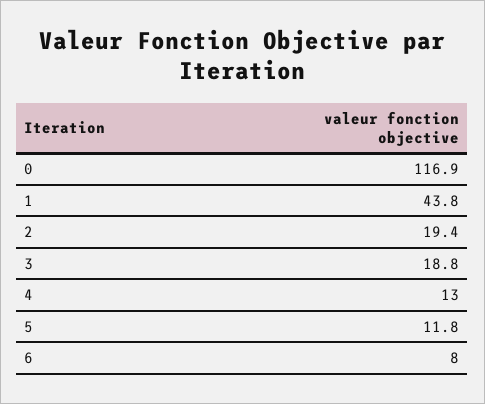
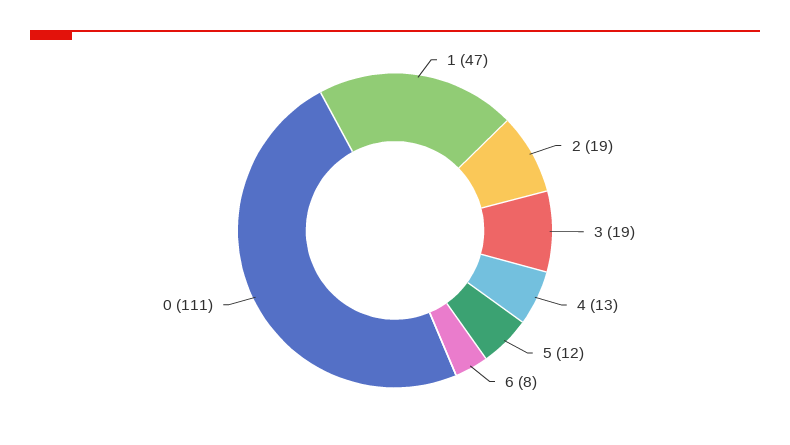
  {
-   "0": 116.9,
+   "0": 111,
-   "1": 43.8,
+   "1": 47,
    "2": 19.4,
    "3": 18.8,
    "4": 13,
    "5": 11.8,
    "6": 8
  }

